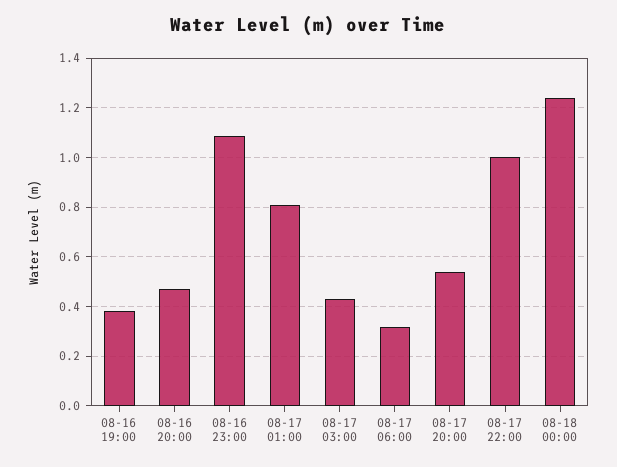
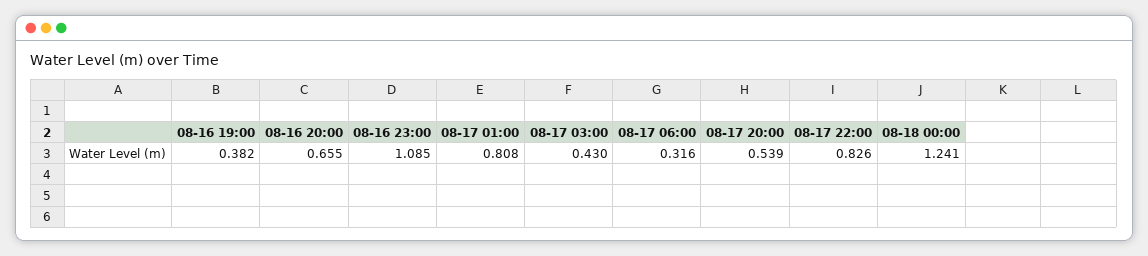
  {
    "08-16 19:00": 0.382,
-   "08-16 20:00": 0.475,
+   "08-16 20:00": 0.655,
    "08-16 23:00": 1.085,
    "08-17 01:00": 0.808,
    "08-17 03:00": 0.43,
    "08-17 06:00": 0.316,
    "08-17 20:00": 0.539,
-   "08-17 22:00": 1,
+   "08-17 22:00": 0.826,
    "08-18 00:00": 1.241
  }

